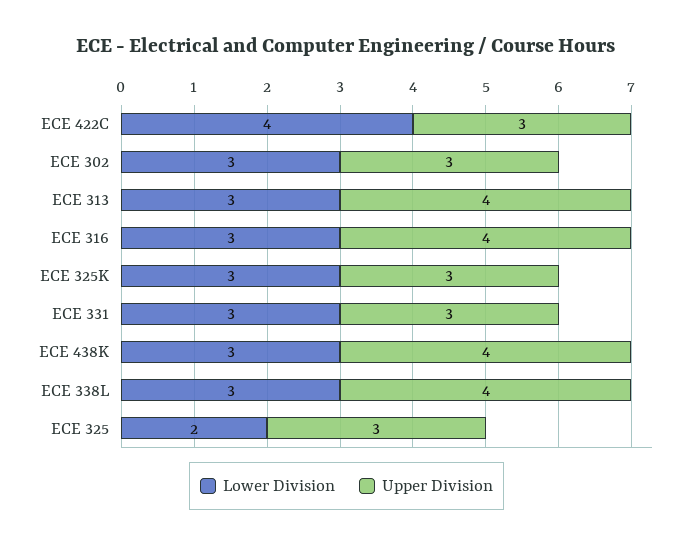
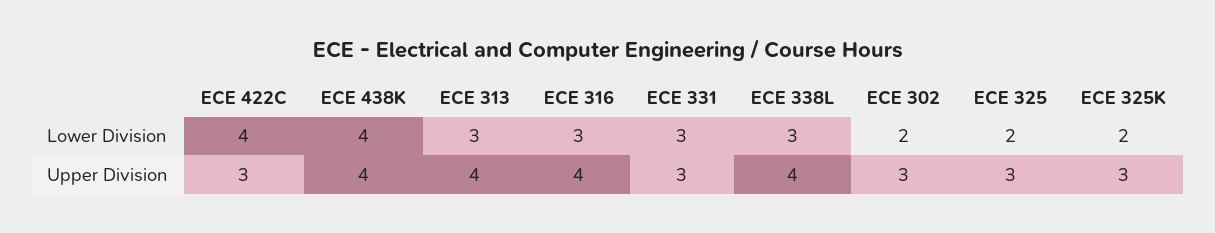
  {
    "Lower Division": {
      "ECE 422C": 4,
-     "ECE 302": 3,
+     "ECE 302": 2,
      "ECE 313": 3,
      "ECE 316": 3,
-     "ECE 325K": 3,
+     "ECE 325K": 2,
      "ECE 331": 3,
-     "ECE 438K": 3,
+     "ECE 438K": 4,
      "ECE 338L": 3,
      "ECE 325": 2
    },
    "Upper Division": {
      "ECE 422C": 3,
      "ECE 302": 3,
      "ECE 313": 4,
      "ECE 316": 4,
      "ECE 325K": 3,
      "ECE 331": 3,
      "ECE 438K": 4,
      "ECE 338L": 4,
      "ECE 325": 3
    }
  }

